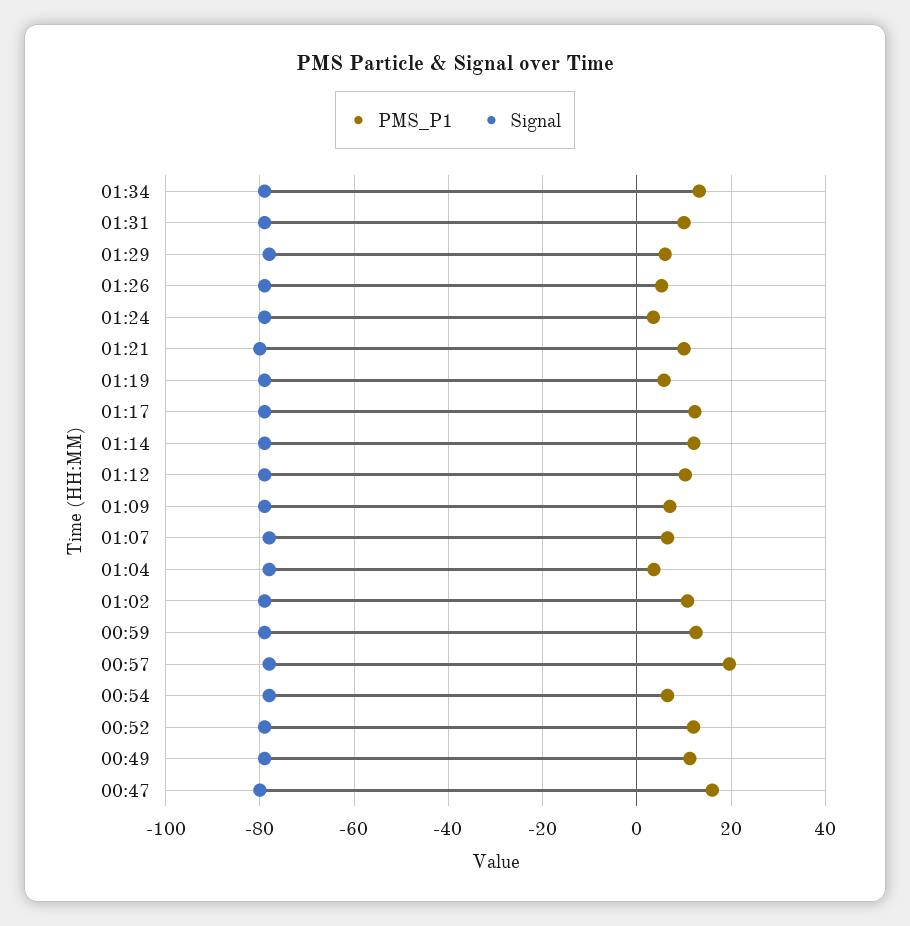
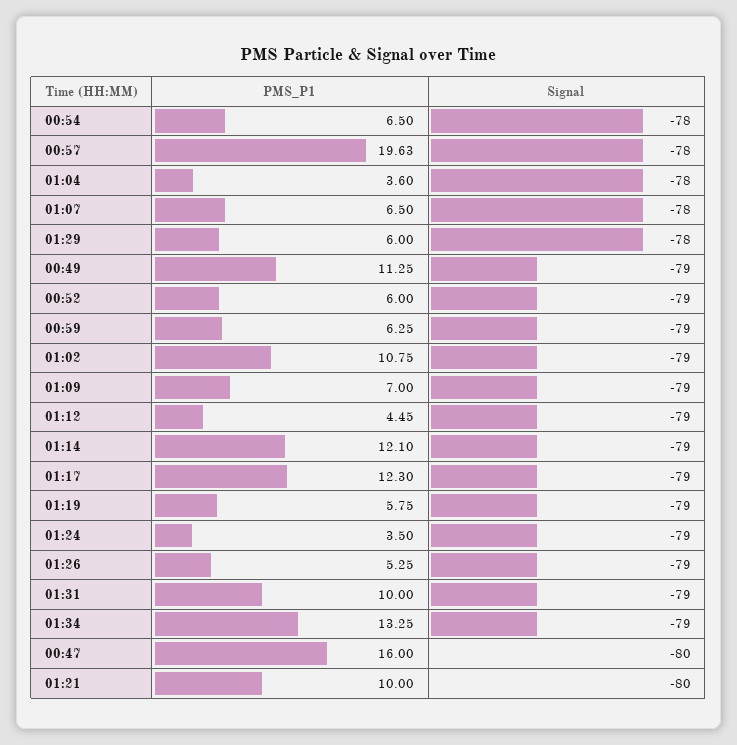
  {
    "PMS_P1": {
      "01:34": 13.25,
      "01:31": 10,
      "01:29": 6,
      "01:26": 5.25,
      "01:24": 3.5,
      "01:21": 10,
      "01:19": 5.75,
      "01:17": 12.3,
      "01:14": 12.1,
-     "01:12": 10,
+     "01:12": 4.45,
      "01:09": 7,
      "01:07": 6.5,
      "01:04": 3.6,
      "01:02": 10.75,
-     "00:59": 12,
+     "00:59": 6.25,
      "00:57": 19.63,
      "00:54": 6.5,
-     "00:52": 12,
+     "00:52": 6,
      "00:49": 11.25,
      "00:47": 16
    },
    "Signal": {
      "01:34": -79,
      "01:31": -79,
      "01:29": -78,
      "01:26": -79,
      "01:24": -79,
      "01:21": -80,
      "01:19": -79,
      "01:17": -79,
      "01:14": -79,
      "01:12": -79,
      "01:09": -79,
      "01:07": -78,
      "01:04": -78,
      "01:02": -79,
      "00:59": -79,
      "00:57": -78,
      "00:54": -78,
      "00:52": -79,
      "00:49": -79,
      "00:47": -80
    }
  }

